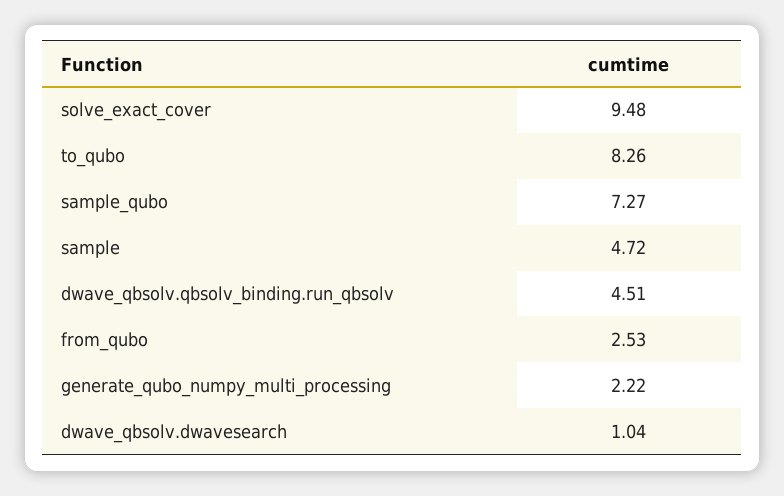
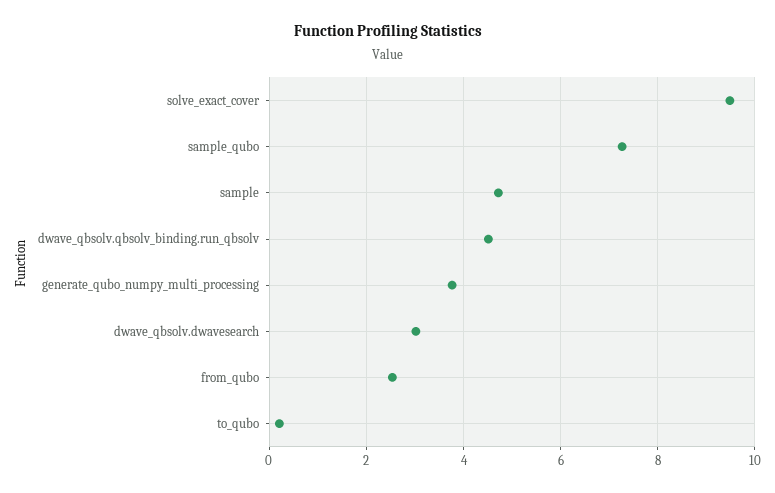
  {
    "solve_exact_cover": 9.48,
-   "to_qubo": 8.26,
+   "to_qubo": 0.2,
    "sample_qubo": 7.27,
    "sample": 4.72,
    "dwave_qbsolv.qbsolv_binding.run_qbsolv": 4.51,
    "from_qubo": 2.53,
-   "generate_qubo_numpy_multi_processing": 2.22,
+   "generate_qubo_numpy_multi_processing": 3.8,
-   "dwave_qbsolv.dwavesearch": 1.04
+   "dwave_qbsolv.dwavesearch": 3
  }

